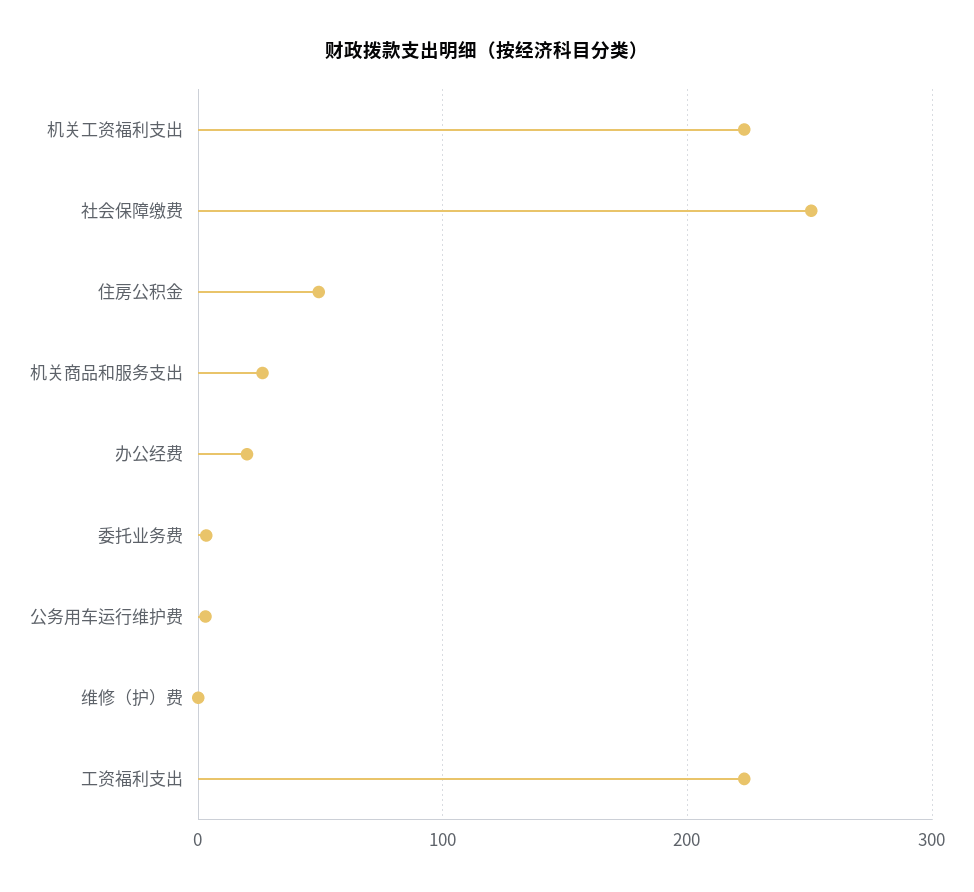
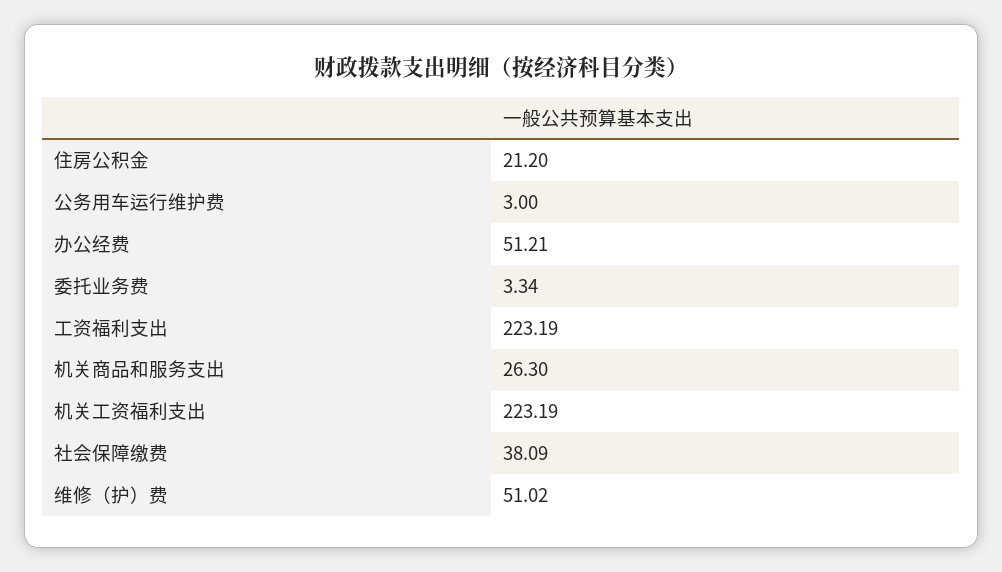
  {
    "机关工资福利支出": 223.19,
-   "社会保障缴费": 250,
+   "社会保障缴费": 38.09,
-   "住房公积金": 50,
+   "住房公积金": 21.2,
    "机关商品和服务支出": 26.3,
-   "办公经费": 20,
+   "办公经费": 51.21,
    "委托业务费": 3.34,
    "公务用车运行维护费": 3,
-   "维修（护）费": 0,
+   "维修（护）费": 51.02,
    "工资福利支出": 223.19
  }

